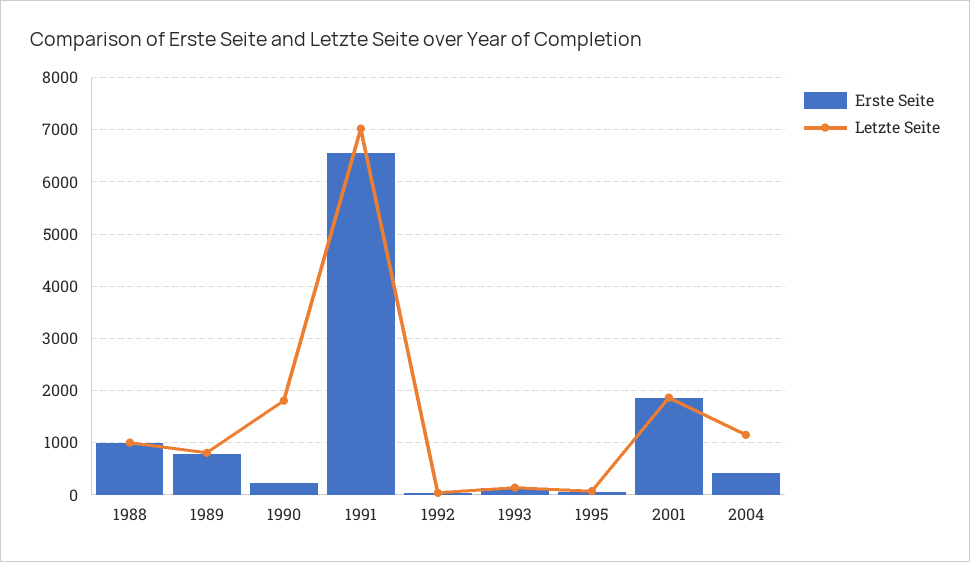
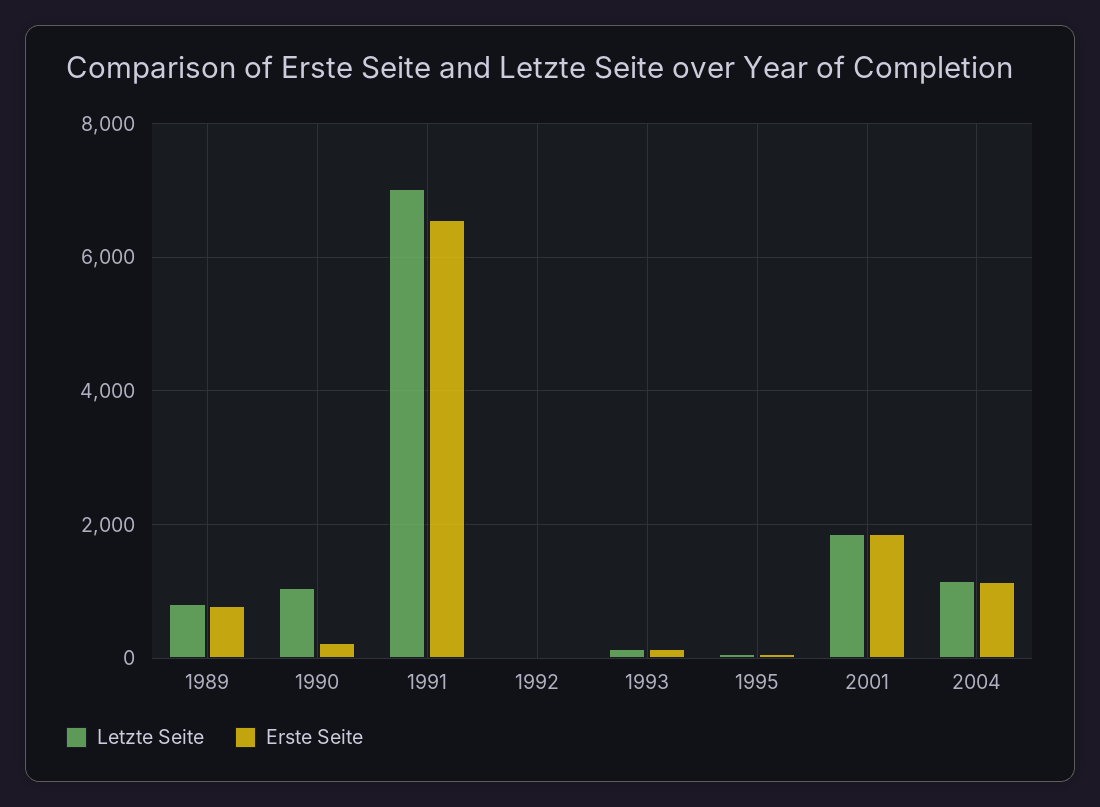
  {
    "Erste Seite": {
-     "1988": 1000,
      "1989": 800,
      "1990": 200,
      "1991": 6600,
      "1992": 0,
      "1993": 200,
      "1995": 0,
      "2001": 1800,
-     "2004": 400
+     "2004": 1200
    },
    "Letzte Seite": {
-     "1988": 1000,
      "1989": 800,
-     "1990": 1800,
+     "1990": 1000,
      "1991": 7000,
      "1992": 0,
      "1993": 200,
      "1995": 0,
      "2001": 1800,
      "2004": 1200
    }
  }

